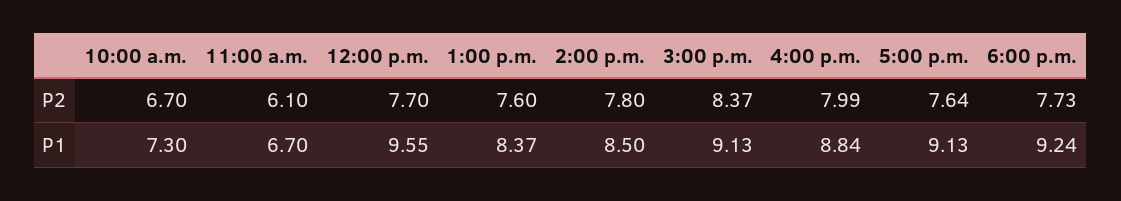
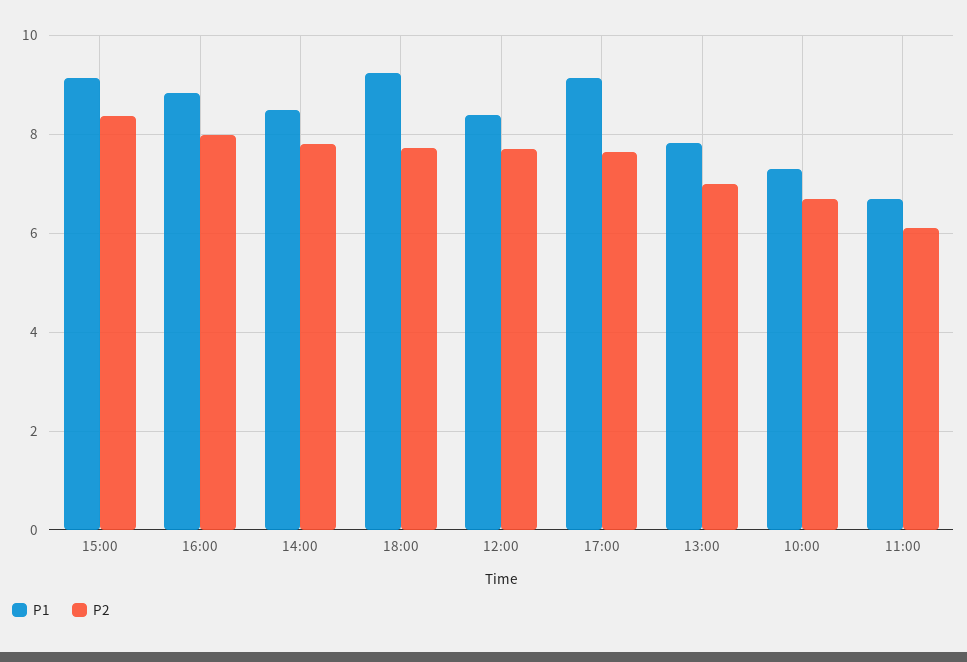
  {
    "P2": {
      "10:00 a.m.": 6.7,
      "11:00 a.m.": 6.1,
      "12:00 p.m.": 7.7,
-     "1:00 p.m.": 7.6,
+     "1:00 p.m.": 7,
      "2:00 p.m.": 7.8,
      "3:00 p.m.": 8.37,
      "4:00 p.m.": 7.99,
      "5:00 p.m.": 7.64,
      "6:00 p.m.": 7.73
    },
    "P1": {
      "10:00 a.m.": 7.3,
      "11:00 a.m.": 6.7,
-     "12:00 p.m.": 9.55,
+     "12:00 p.m.": 8.4,
-     "1:00 p.m.": 8.37,
+     "1:00 p.m.": 7.8,
      "2:00 p.m.": 8.5,
      "3:00 p.m.": 9.13,
      "4:00 p.m.": 8.84,
      "5:00 p.m.": 9.13,
      "6:00 p.m.": 9.24
    }
  }

